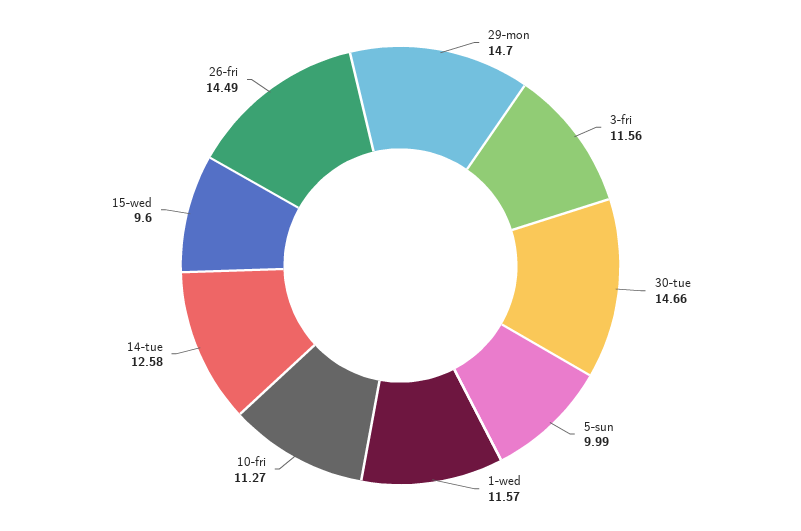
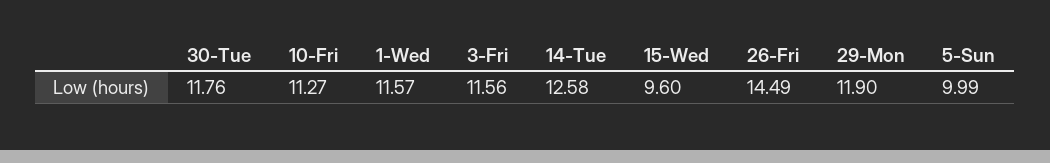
  {
-   "29-mon": 14.7,
+   "29-mon": 11.9,
    "3-fri": 11.56,
-   "30-tue": 14.66,
+   "30-tue": 11.76,
    "5-sun": 9.99,
    "1-wed": 11.57,
    "10-fri": 11.27,
    "14-tue": 12.58,
    "15-wed": 9.6,
    "26-fri": 14.49
  }

